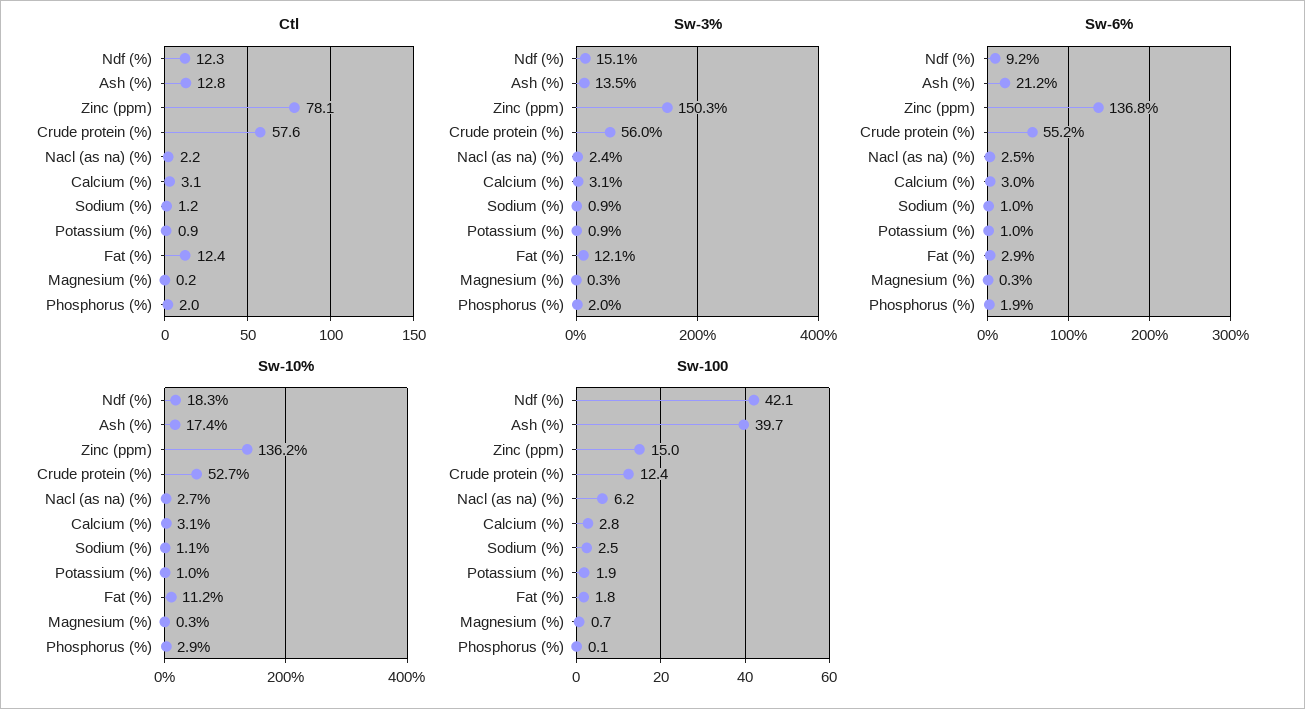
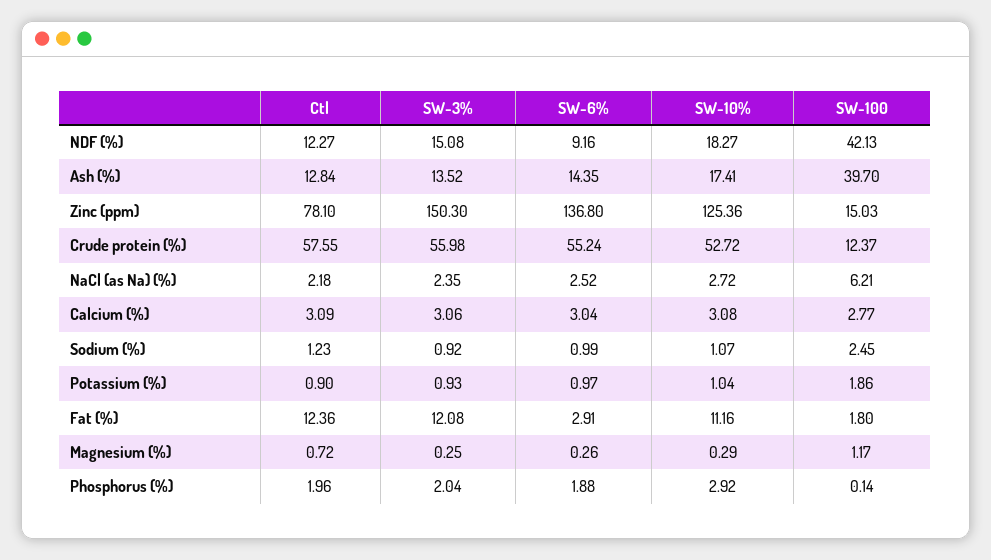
  {
    "Ctl": {
      "Ndf (%)": 12.27,
      "Ash (%)": 12.84,
      "Zinc (ppm)": 78.1,
      "Crude protein (%)": 57.55,
      "Nacl (as na) (%)": 2.18,
      "Calcium (%)": 3.09,
      "Sodium (%)": 1.23,
      "Potassium (%)": 0.9,
      "Fat (%)": 12.36,
-     "Magnesium (%)": 0.2,
+     "Magnesium (%)": 0.72,
      "Phosphorus (%)": 1.96
    },
    "Sw-3%": {
      "Ndf (%)": 15.08,
      "Ash (%)": 13.52,
      "Zinc (ppm)": 150.3,
      "Crude protein (%)": 55.98,
      "Nacl (as na) (%)": 2.35,
      "Calcium (%)": 3.06,
      "Sodium (%)": 0.92,
      "Potassium (%)": 0.93,
      "Fat (%)": 12.08,
      "Magnesium (%)": 0.25,
      "Phosphorus (%)": 2.04
    },
    "Sw-6%": {
      "Ndf (%)": 9.16,
-     "Ash (%)": 21.2,
+     "Ash (%)": 14.35,
      "Zinc (ppm)": 136.8,
      "Crude protein (%)": 55.24,
      "Nacl (as na) (%)": 2.52,
      "Calcium (%)": 3.04,
      "Sodium (%)": 0.99,
      "Potassium (%)": 0.97,
      "Fat (%)": 2.91,
      "Magnesium (%)": 0.26,
      "Phosphorus (%)": 1.88
    },
    "Sw-10%": {
      "Ndf (%)": 18.27,
      "Ash (%)": 17.41,
-     "Zinc (ppm)": 136.2,
+     "Zinc (ppm)": 125.36,
      "Crude protein (%)": 52.72,
      "Nacl (as na) (%)": 2.72,
      "Calcium (%)": 3.08,
      "Sodium (%)": 1.07,
      "Potassium (%)": 1.04,
      "Fat (%)": 11.16,
      "Magnesium (%)": 0.29,
      "Phosphorus (%)": 2.92
    },
    "Sw-100": {
      "Ndf (%)": 42.13,
      "Ash (%)": 39.7,
      "Zinc (ppm)": 15.03,
      "Crude protein (%)": 12.37,
      "Nacl (as na) (%)": 6.21,
      "Calcium (%)": 2.77,
      "Sodium (%)": 2.45,
      "Potassium (%)": 1.86,
      "Fat (%)": 1.8,
-     "Magnesium (%)": 0.7,
+     "Magnesium (%)": 1.17,
      "Phosphorus (%)": 0.14
    }
  }

